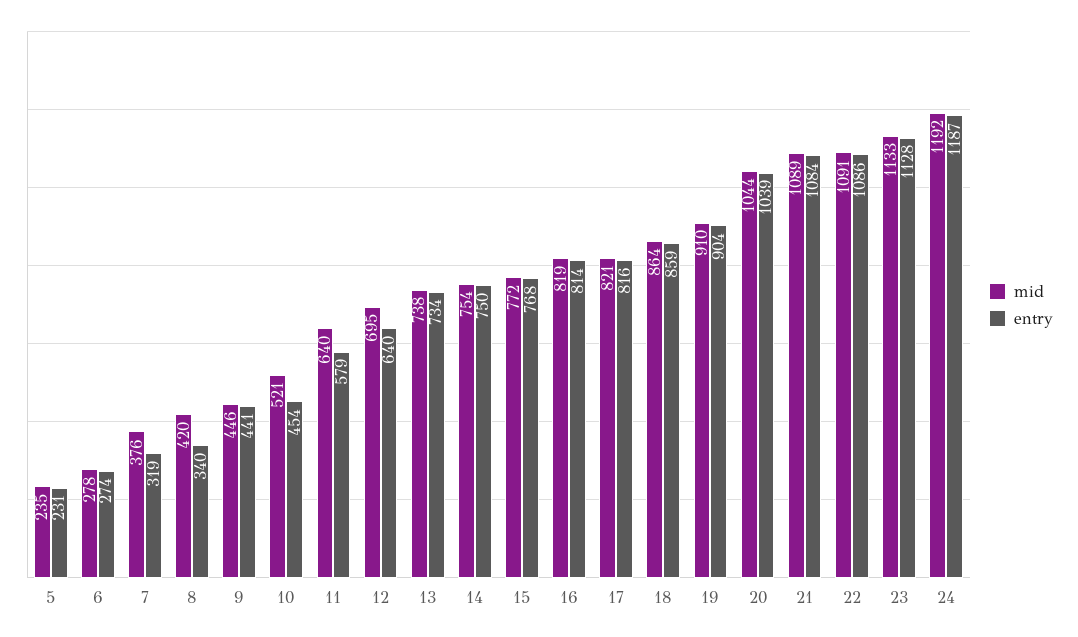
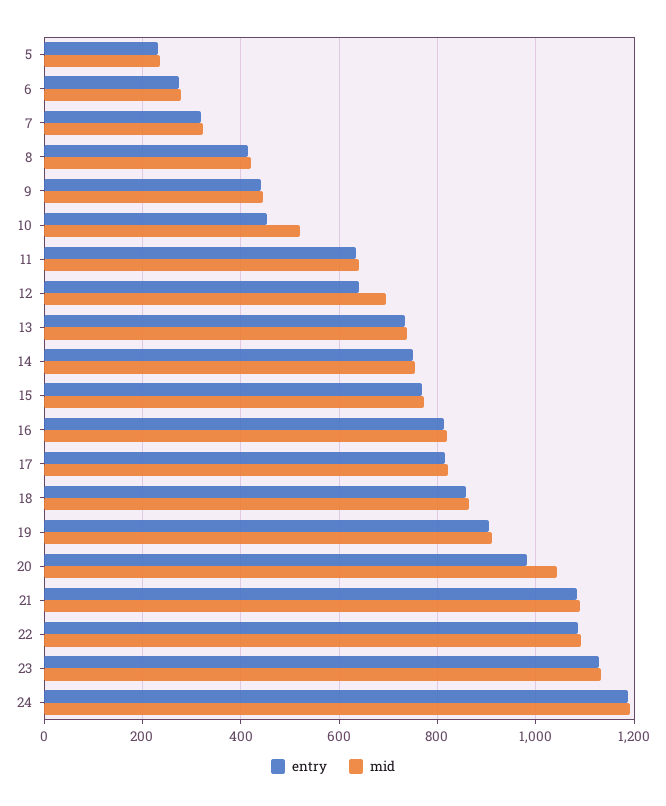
  {
    "mid": {
      "5": 235,
      "6": 278,
-     "7": 376,
+     "7": 320,
      "8": 420,
      "9": 446,
      "10": 521,
      "11": 640,
      "12": 695,
      "13": 738,
      "14": 754,
      "15": 772,
      "16": 819,
      "17": 821,
      "18": 864,
      "19": 910,
      "20": 1044,
      "21": 1089,
      "22": 1091,
      "23": 1133,
      "24": 1192
    },
    "entry": {
      "5": 231,
      "6": 274,
      "7": 319,
-     "8": 340,
+     "8": 420,
      "9": 441,
      "10": 454,
-     "11": 579,
+     "11": 640,
      "12": 640,
      "13": 734,
      "14": 750,
      "15": 768,
      "16": 814,
      "17": 816,
      "18": 859,
      "19": 904,
-     "20": 1039,
+     "20": 980,
      "21": 1084,
      "22": 1086,
      "23": 1128,
      "24": 1187
    }
  }

